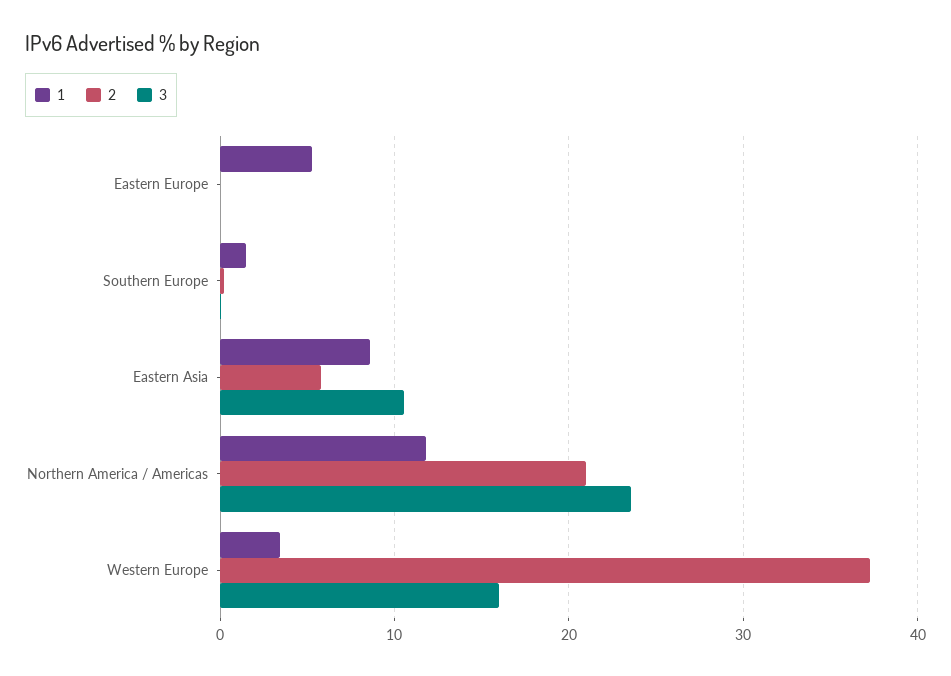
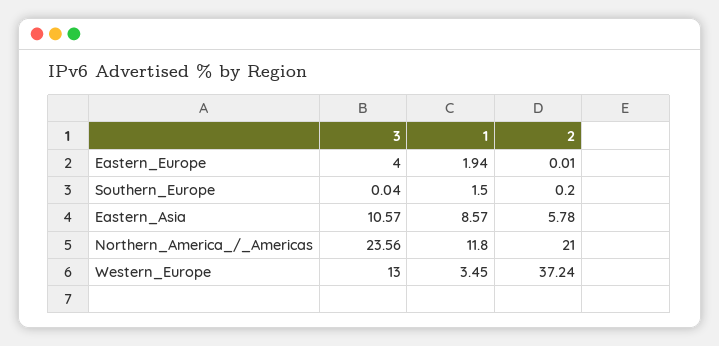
  {
    "1": {
-     "Eastern Europe": 5,
+     "Eastern Europe": 1.94,
      "Southern Europe": 1.5,
      "Eastern Asia": 8.57,
      "Northern America / Americas": 11.8,
      "Western Europe": 3.45
    },
    "2": {
      "Eastern Europe": 0.01,
      "Southern Europe": 0.2,
      "Eastern Asia": 5.78,
      "Northern America / Americas": 21,
      "Western Europe": 37.24
    },
    "3": {
-     "Eastern Europe": 0,
+     "Eastern Europe": 4,
      "Southern Europe": 0.04,
      "Eastern Asia": 10.57,
      "Northern America / Americas": 23.56,
-     "Western Europe": 16
+     "Western Europe": 13
    }
  }

